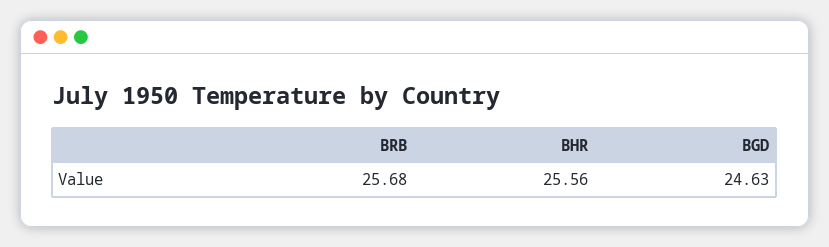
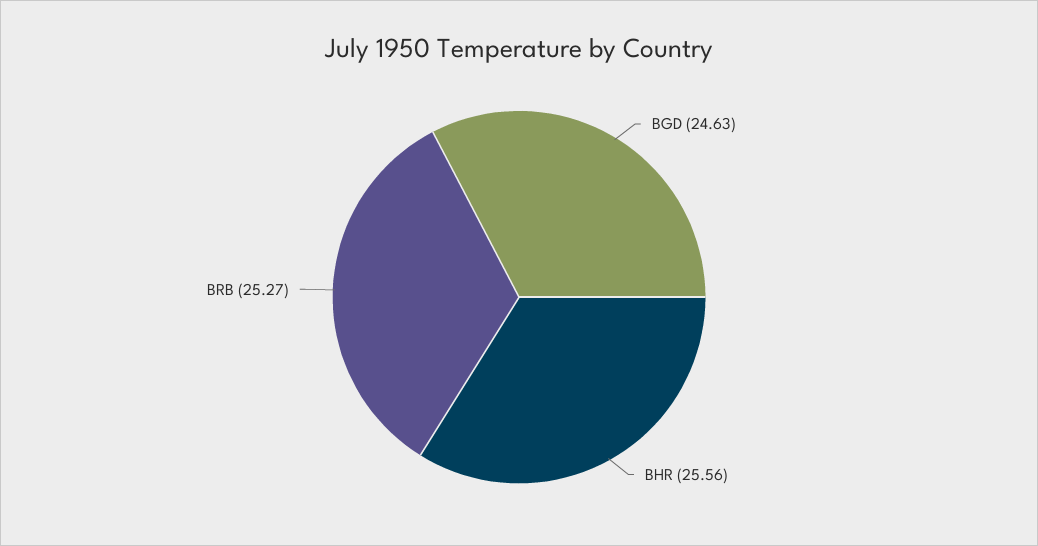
  {
-   "BRB": 25.68,
+   "BRB": 25.27,
    "BHR": 25.56,
    "BGD": 24.63
  }

